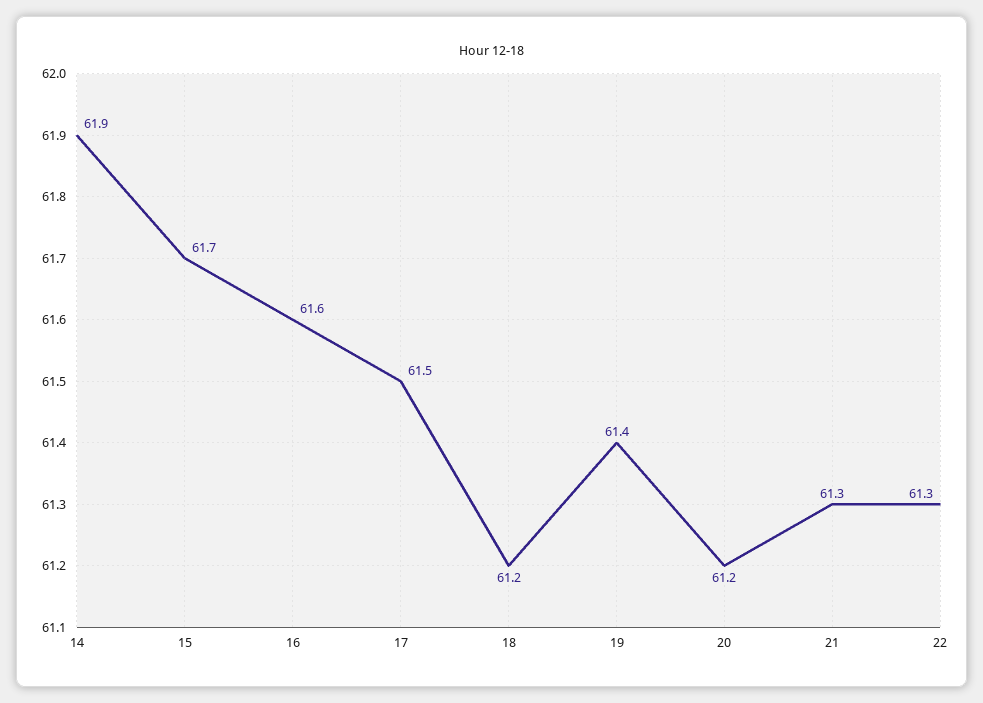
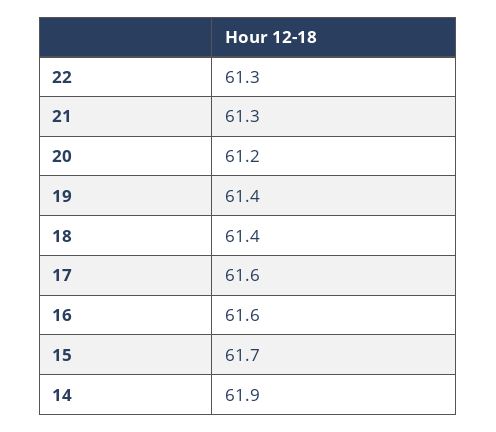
  {
    "14": 61.9,
    "15": 61.7,
    "16": 61.6,
-   "17": 61.5,
+   "17": 61.6,
-   "18": 61.2,
+   "18": 61.4,
    "19": 61.4,
    "20": 61.2,
    "21": 61.3,
    "22": 61.3
  }

